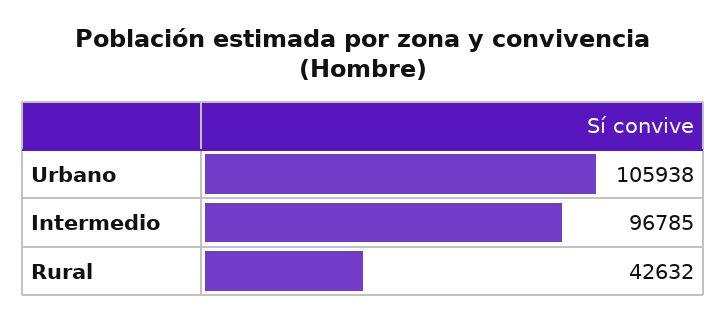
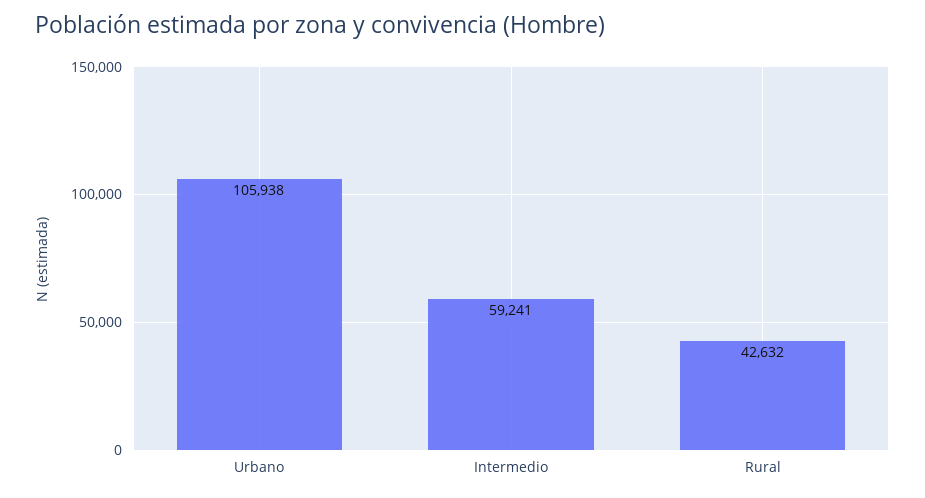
  {
    "Urbano": 105938,
-   "Intermedio": 96785,
+   "Intermedio": 59241,
    "Rural": 42632
  }

